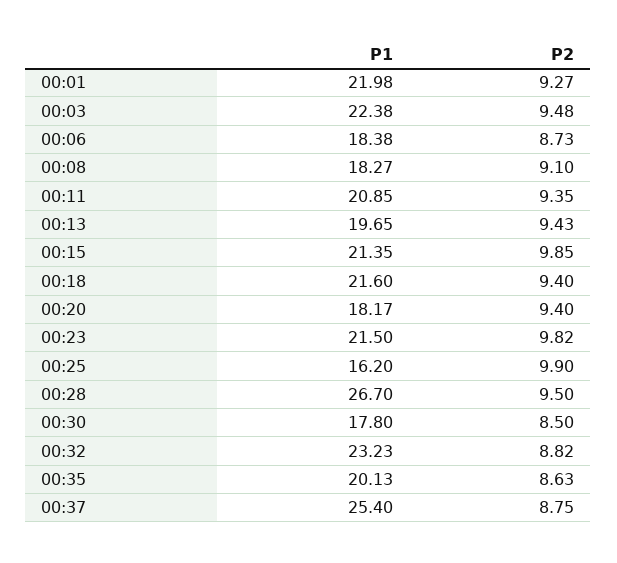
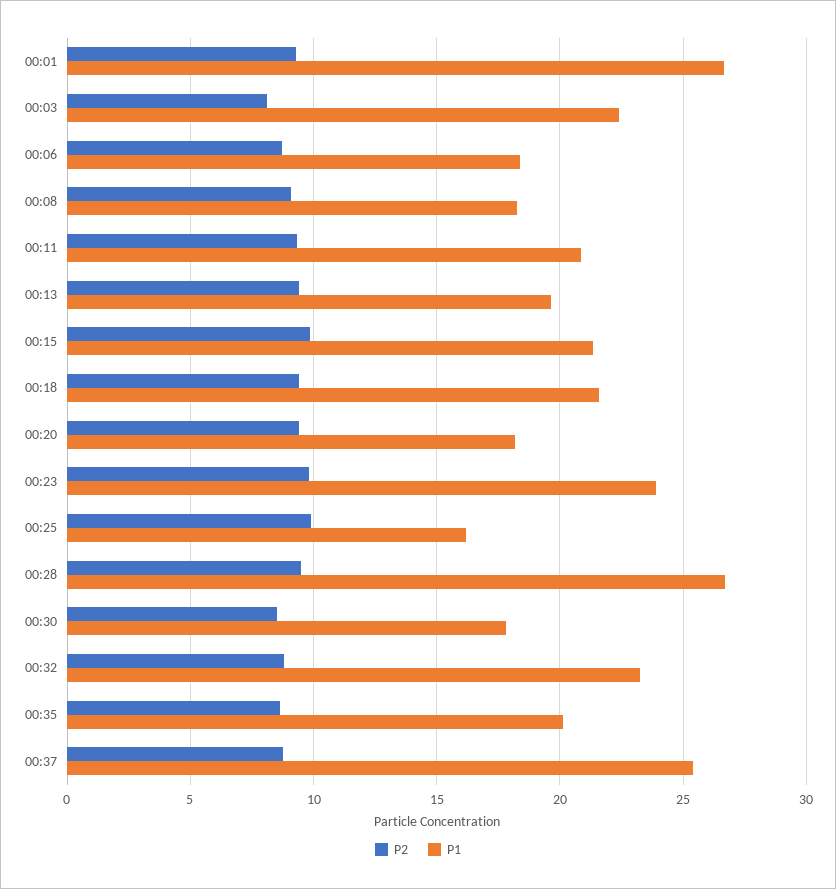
  {
    "P1": {
-     "00:01": 21.98,
+     "00:01": 26.5,
      "00:03": 22.38,
      "00:06": 18.38,
      "00:08": 18.27,
      "00:11": 20.85,
      "00:13": 19.65,
      "00:15": 21.35,
      "00:18": 21.6,
      "00:20": 18.17,
-     "00:23": 21.5,
+     "00:23": 24,
      "00:25": 16.2,
      "00:28": 26.7,
      "00:30": 17.8,
      "00:32": 23.23,
      "00:35": 20.13,
      "00:37": 25.4
    },
    "P2": {
      "00:01": 9.27,
-     "00:03": 9.48,
+     "00:03": 8,
      "00:06": 8.73,
      "00:08": 9.1,
      "00:11": 9.35,
      "00:13": 9.43,
      "00:15": 9.85,
      "00:18": 9.4,
      "00:20": 9.4,
      "00:23": 9.82,
      "00:25": 9.9,
      "00:28": 9.5,
      "00:30": 8.5,
      "00:32": 8.82,
      "00:35": 8.63,
      "00:37": 8.75
    }
  }

